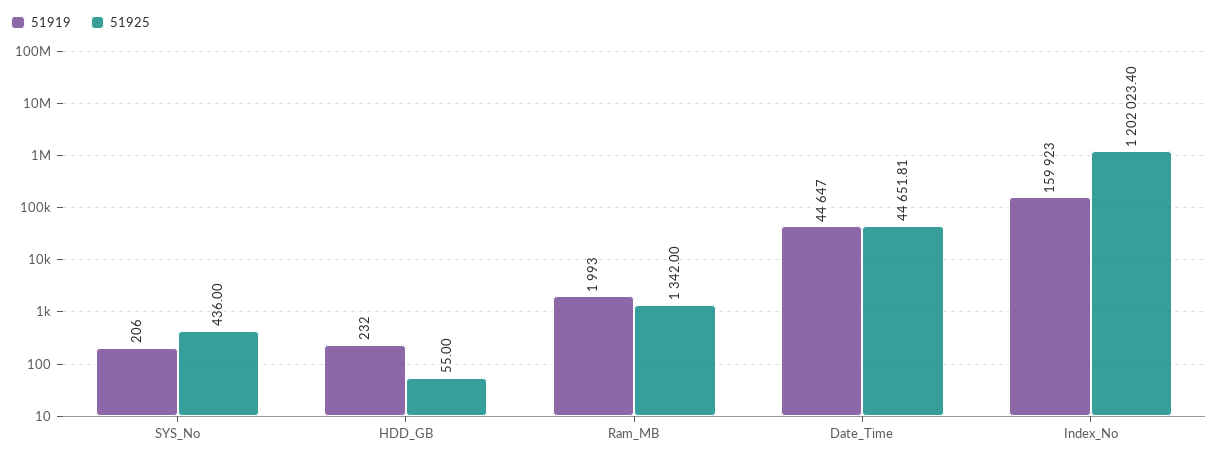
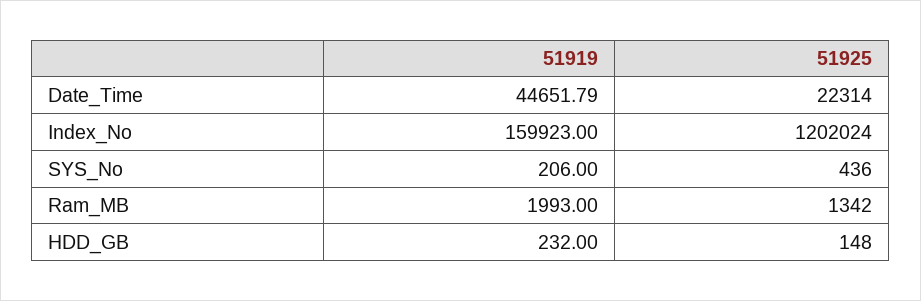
  {
    "51919": {
      "SYS_No": 206,
      "HDD_GB": 232,
      "Ram_MB": 1993,
-     "Date_Time": 44647,
+     "Date_Time": 44651.79,
      "Index_No": 159923
    },
    "51925": {
      "SYS_No": 436,
-     "HDD_GB": 55,
+     "HDD_GB": 148,
      "Ram_MB": 1342,
-     "Date_Time": 44651.81,
+     "Date_Time": 22314,
-     "Index_No": 1202023.4
+     "Index_No": 1202024
    }
  }

